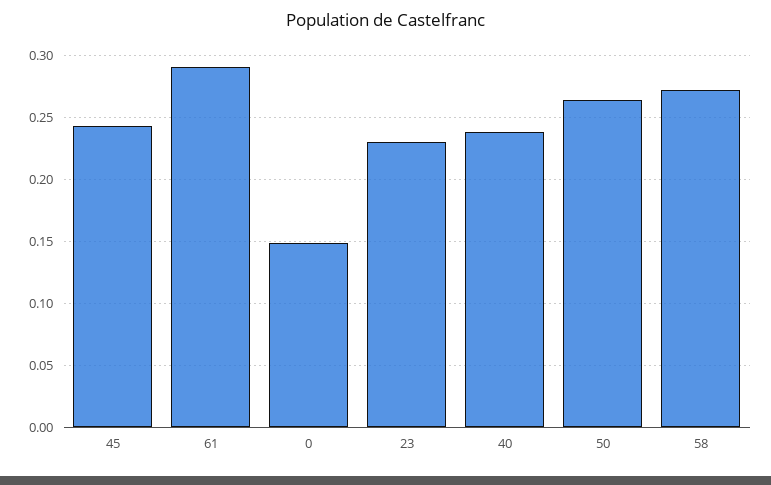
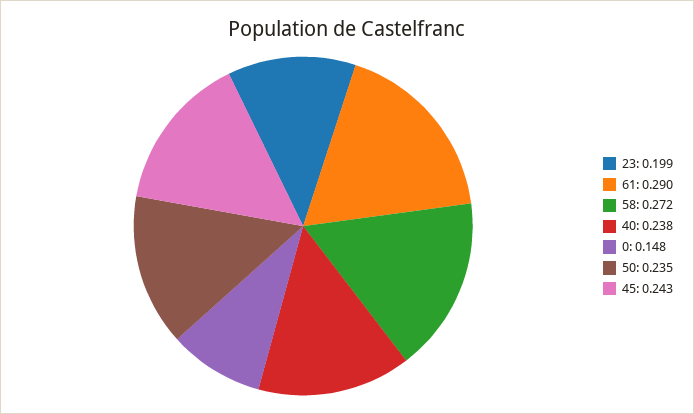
  {
    "45": 0.243,
    "61": 0.29,
    "0": 0.148,
-   "23": 0.23,
+   "23": 0.199,
    "40": 0.238,
-   "50": 0.265,
+   "50": 0.235,
    "58": 0.272
  }

